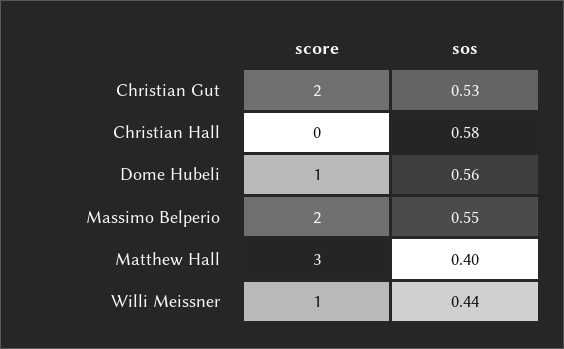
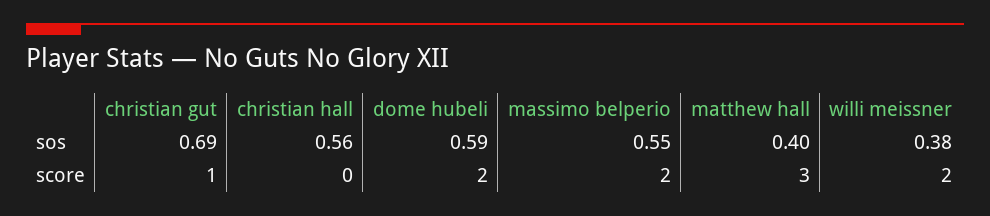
  {
    "score": {
-     "Christian Gut": 2,
+     "Christian Gut": 1,
      "Christian Hall": 0,
-     "Dome Hubeli": 1,
+     "Dome Hubeli": 2,
      "Massimo Belperio": 2,
      "Matthew Hall": 3,
-     "Willi Meissner": 1
+     "Willi Meissner": 2
    },
    "sos": {
-     "Christian Gut": 0.53,
+     "Christian Gut": 0.69,
-     "Christian Hall": 0.58,
+     "Christian Hall": 0.56,
-     "Dome Hubeli": 0.56,
+     "Dome Hubeli": 0.59,
      "Massimo Belperio": 0.55,
      "Matthew Hall": 0.4,
-     "Willi Meissner": 0.44
+     "Willi Meissner": 0.38
    }
  }

